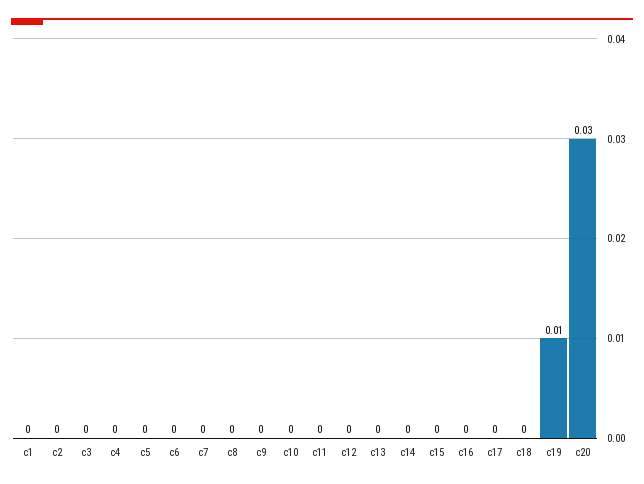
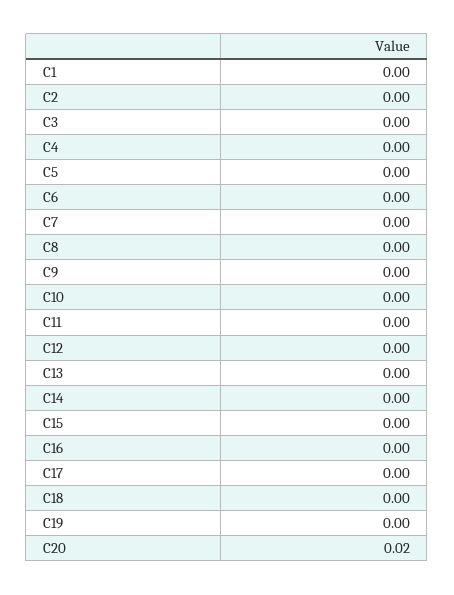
  {
    "c1": 0,
    "c2": 0,
    "c3": 0,
    "c4": 0,
    "c5": 0,
    "c6": 0,
    "c7": 0,
    "c8": 0,
    "c9": 0,
    "c10": 0,
    "c11": 0,
    "c12": 0,
    "c13": 0,
    "c14": 0,
    "c15": 0,
    "c16": 0,
    "c17": 0,
    "c18": 0,
-   "c19": 0.01,
+   "c19": 0,
-   "c20": 0.03
+   "c20": 0.02
  }

